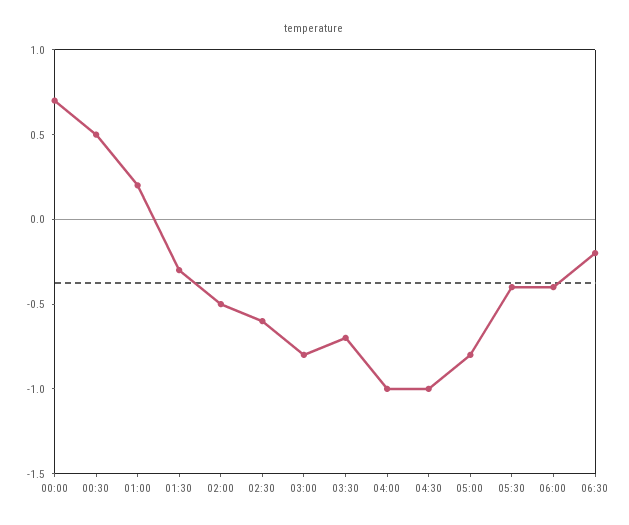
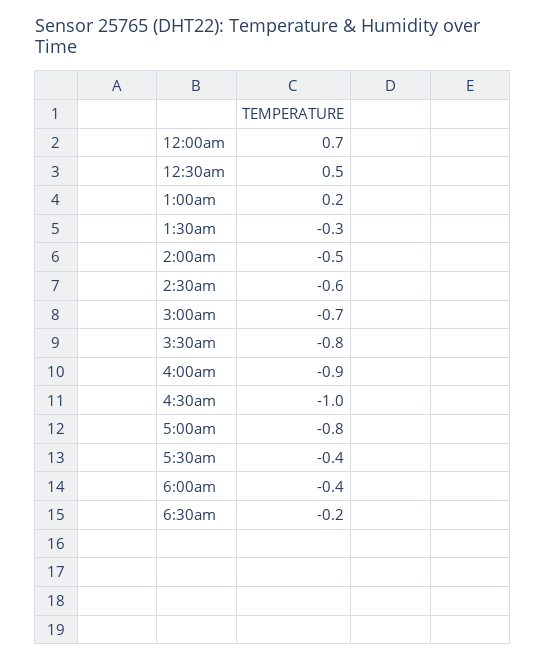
  {
    "00:00": 0.7,
    "00:30": 0.5,
    "01:00": 0.2,
    "01:30": -0.3,
    "02:00": -0.5,
    "02:30": -0.6,
-   "03:00": -0.8,
+   "03:00": -0.7,
-   "03:30": -0.7,
+   "03:30": -0.8,
-   "04:00": -1,
+   "04:00": -0.9,
    "04:30": -1,
    "05:00": -0.8,
    "05:30": -0.4,
    "06:00": -0.4,
    "06:30": -0.2
  }

